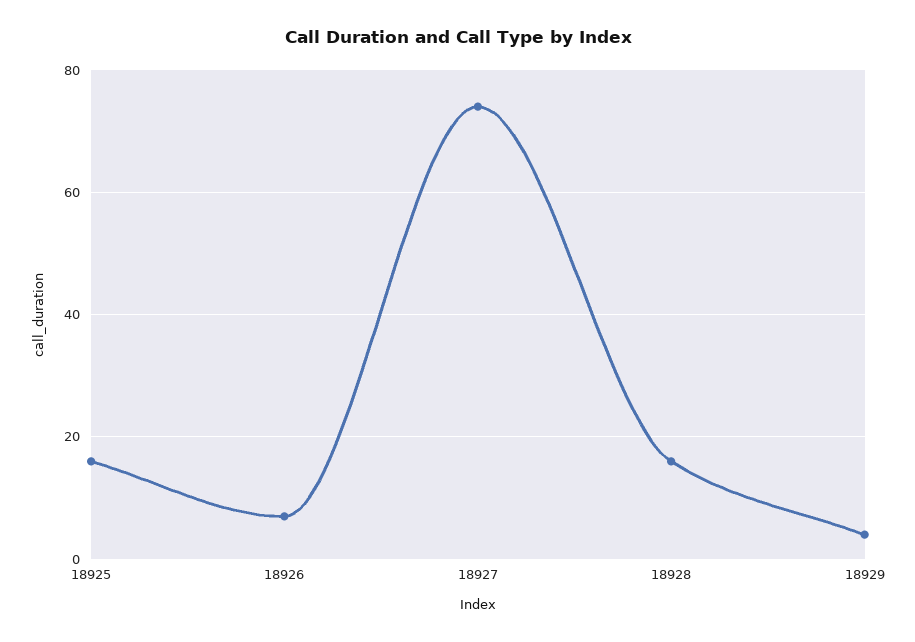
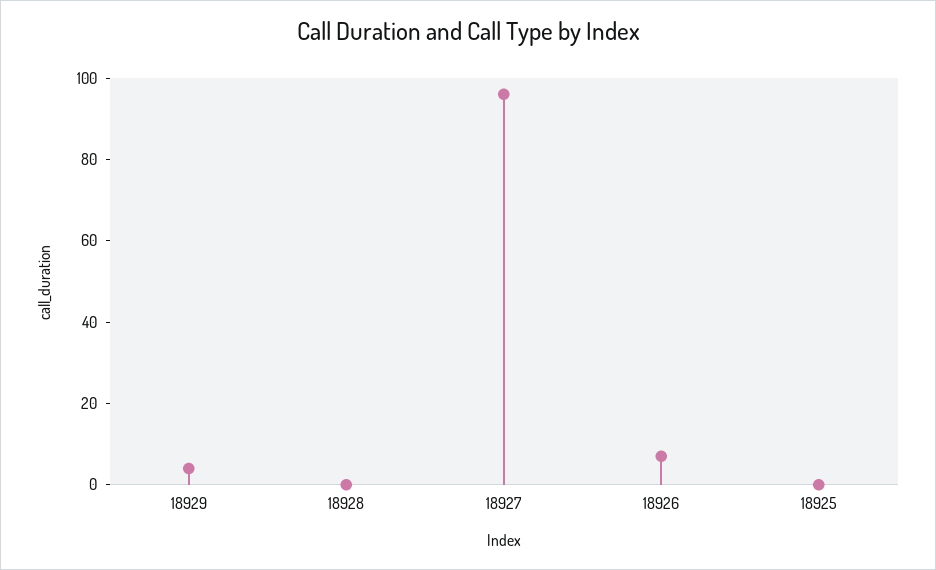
  {
-   "18925": 15,
+   "18925": 0,
    "18926": 5,
-   "18927": 75,
+   "18927": 95,
-   "18928": 15,
+   "18928": 0,
    "18929": 5
  }

